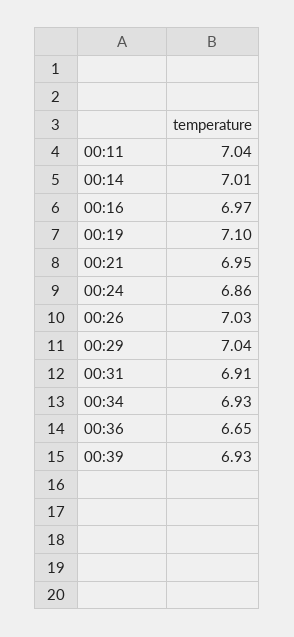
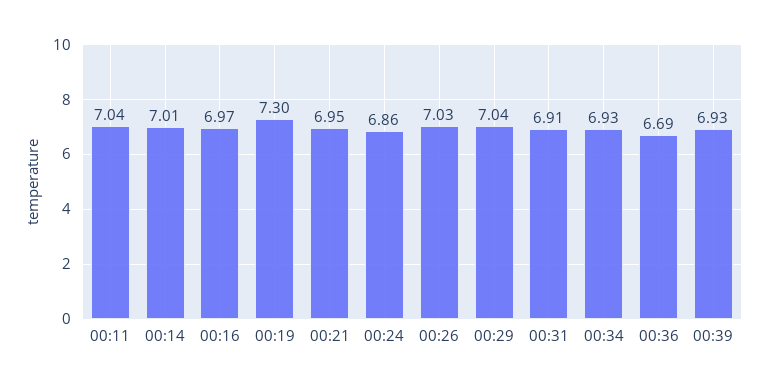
  {
    "00:11": 7.04,
    "00:14": 7.01,
    "00:16": 6.97,
-   "00:19": 7.1,
+   "00:19": 7.3,
    "00:21": 6.95,
    "00:24": 6.86,
    "00:26": 7.03,
    "00:29": 7.04,
    "00:31": 6.91,
    "00:34": 6.93,
-   "00:36": 6.65,
+   "00:36": 6.69,
    "00:39": 6.93
  }

